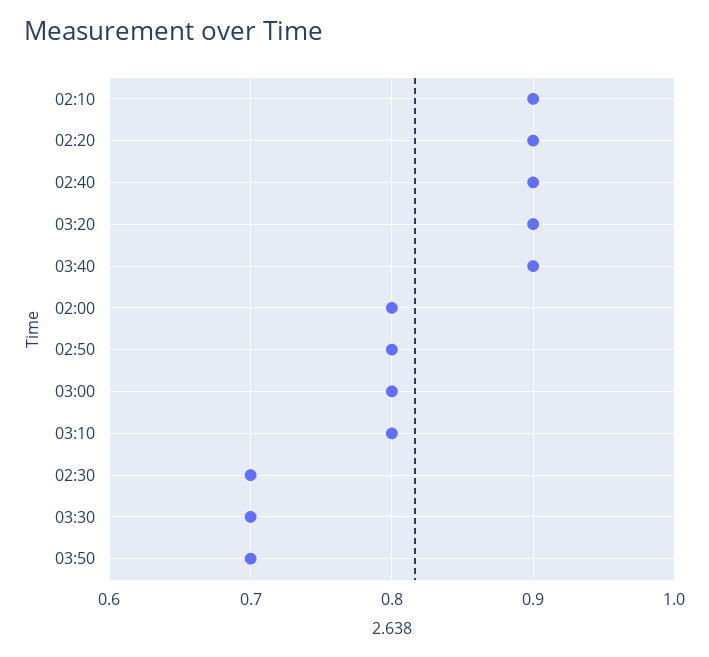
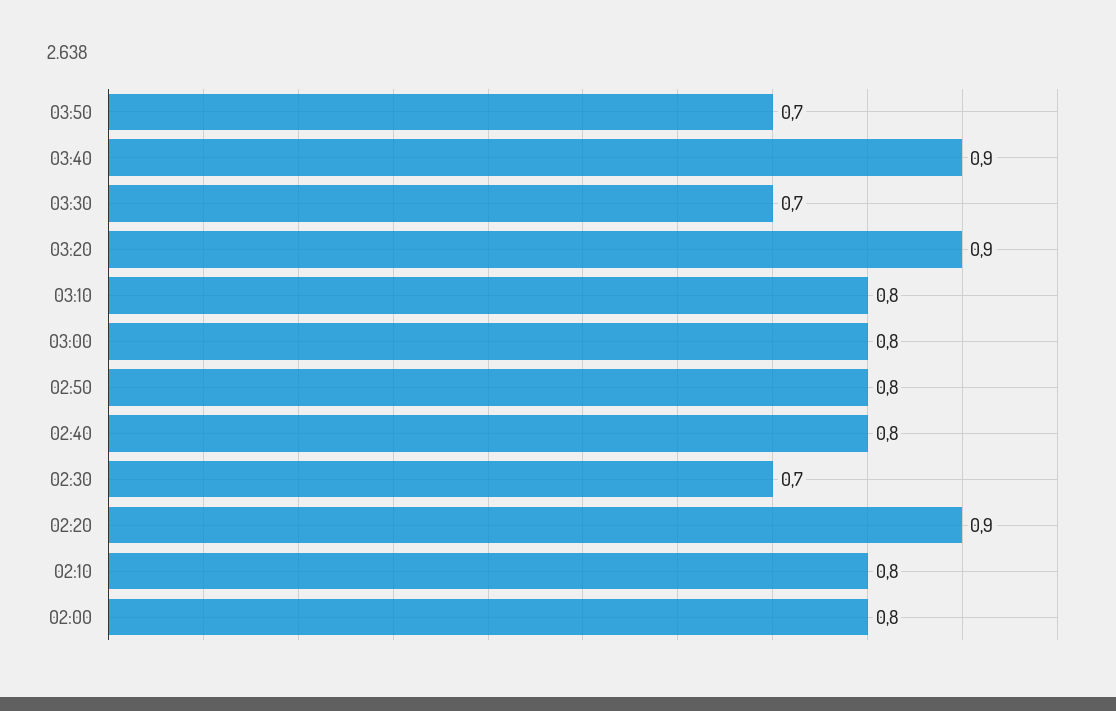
  {
-   "02:10": 0.9,
+   "02:10": 0.8,
    "02:20": 0.9,
-   "02:40": 0.9,
+   "02:40": 0.8,
    "03:20": 0.9,
    "03:40": 0.9,
    "02:00": 0.8,
    "02:50": 0.8,
    "03:00": 0.8,
    "03:10": 0.8,
    "02:30": 0.7,
    "03:30": 0.7,
    "03:50": 0.7
  }

